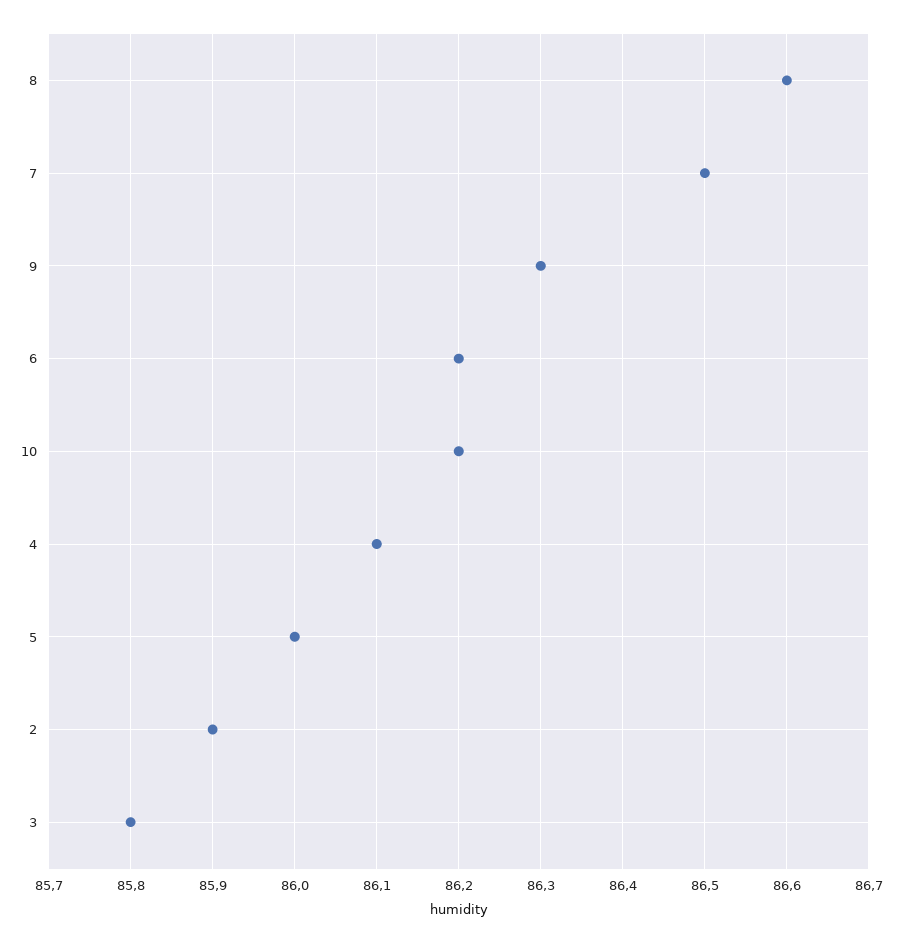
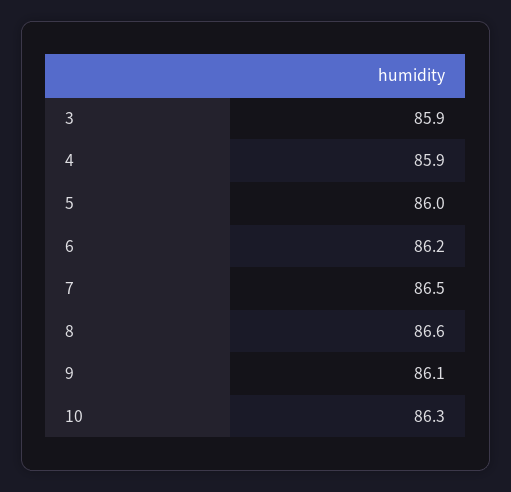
  {
    "8": 86.6,
    "7": 86.5,
-   "9": 86.3,
+   "9": 86.1,
    "6": 86.2,
-   "10": 86.2,
+   "10": 86.3,
-   "4": 86.1,
+   "4": 85.9,
    "5": 86,
-   "2": 85.9,
-   "3": 85.8
+   "3": 85.9
  }

